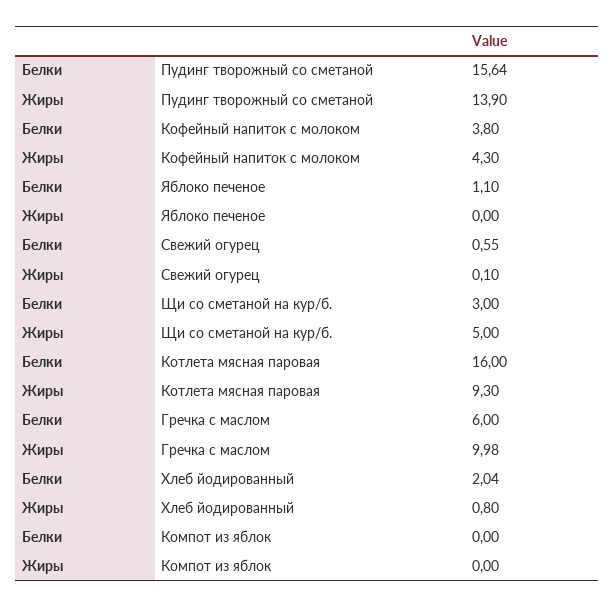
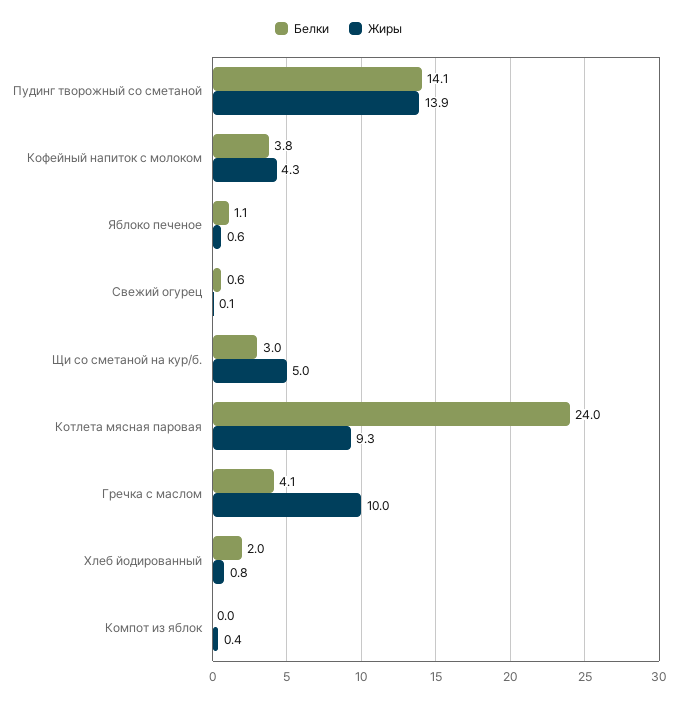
  {
    "Белки": {
-     "Пудинг творожный со сметаной": 15.64,
+     "Пудинг творожный со сметаной": 14.1,
      "Кофейный напиток с молоком": 3.8,
      "Яблоко печеное": 1.1,
      "Свежий огурец": 0.55,
      "Щи со сметаной на кур/б.": 3,
-     "Котлета мясная паровая": 16,
+     "Котлета мясная паровая": 24,
-     "Гречка с маслом": 6,
+     "Гречка с маслом": 4.1,
      "Хлеб йодированный": 2.04,
      "Компот из яблок": 0
    },
    "Жиры": {
      "Пудинг творожный со сметаной": 13.9,
      "Кофейный напиток с молоком": 4.3,
-     "Яблоко печеное": 0,
+     "Яблоко печеное": 0.6,
      "Свежий огурец": 0.1,
      "Щи со сметаной на кур/б.": 5,
      "Котлета мясная паровая": 9.3,
      "Гречка с маслом": 9.98,
      "Хлеб йодированный": 0.8,
-     "Компот из яблок": 0
+     "Компот из яблок": 0.4
    }
  }

